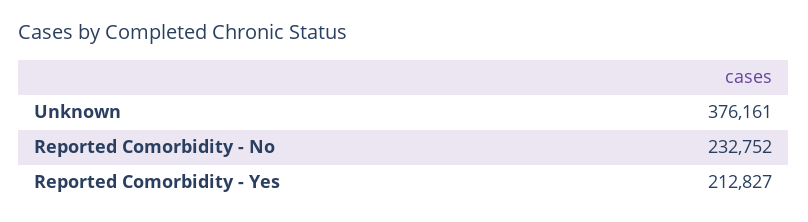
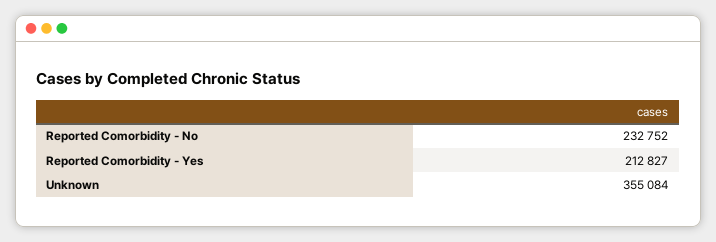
  {
-   "Unknown": 376161,
+   "Unknown": 355084,
    "Reported Comorbidity - No": 232752,
    "Reported Comorbidity - Yes": 212827
  }

